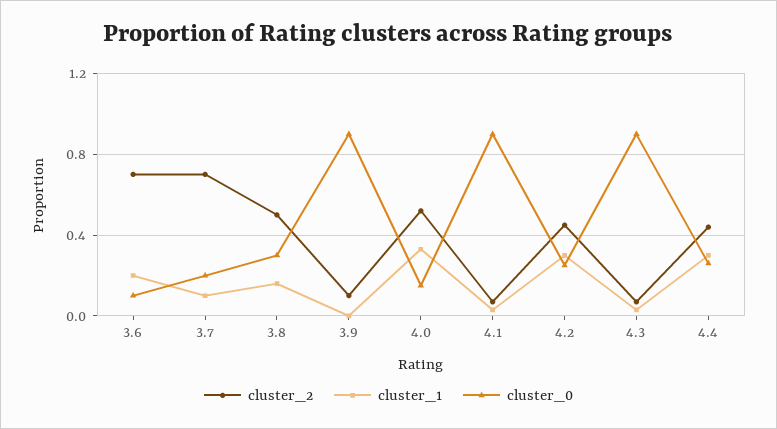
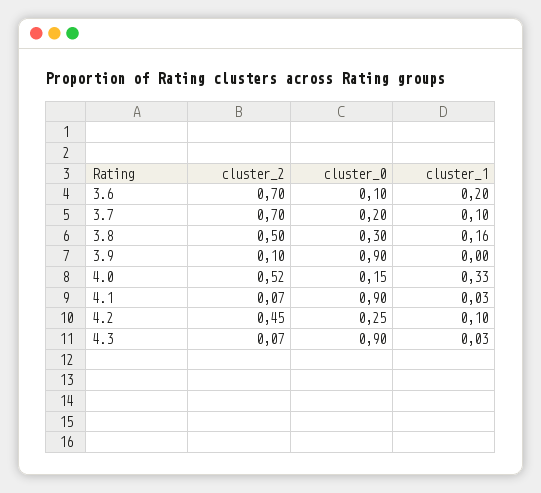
  {
    "cluster_2": {
      "3.6": 0.7,
      "3.7": 0.7,
      "3.8": 0.5,
      "3.9": 0.1,
      "4.0": 0.52,
      "4.1": 0.07,
      "4.2": 0.45,
-     "4.3": 0.07,
+     "4.3": 0.07
-     "4.4": 0.45
    },
    "cluster_1": {
      "3.6": 0.2,
      "3.7": 0.1,
      "3.8": 0.16,
      "3.9": 0,
      "4.0": 0.33,
      "4.1": 0.03,
-     "4.2": 0.3,
+     "4.2": 0.1,
-     "4.3": 0.03,
+     "4.3": 0.03
-     "4.4": 0.3
    },
    "cluster_0": {
      "3.6": 0.1,
      "3.7": 0.2,
      "3.8": 0.3,
      "3.9": 0.9,
      "4.0": 0.15,
      "4.1": 0.9,
      "4.2": 0.25,
-     "4.3": 0.9,
+     "4.3": 0.9
-     "4.4": 0.25
    }
  }

